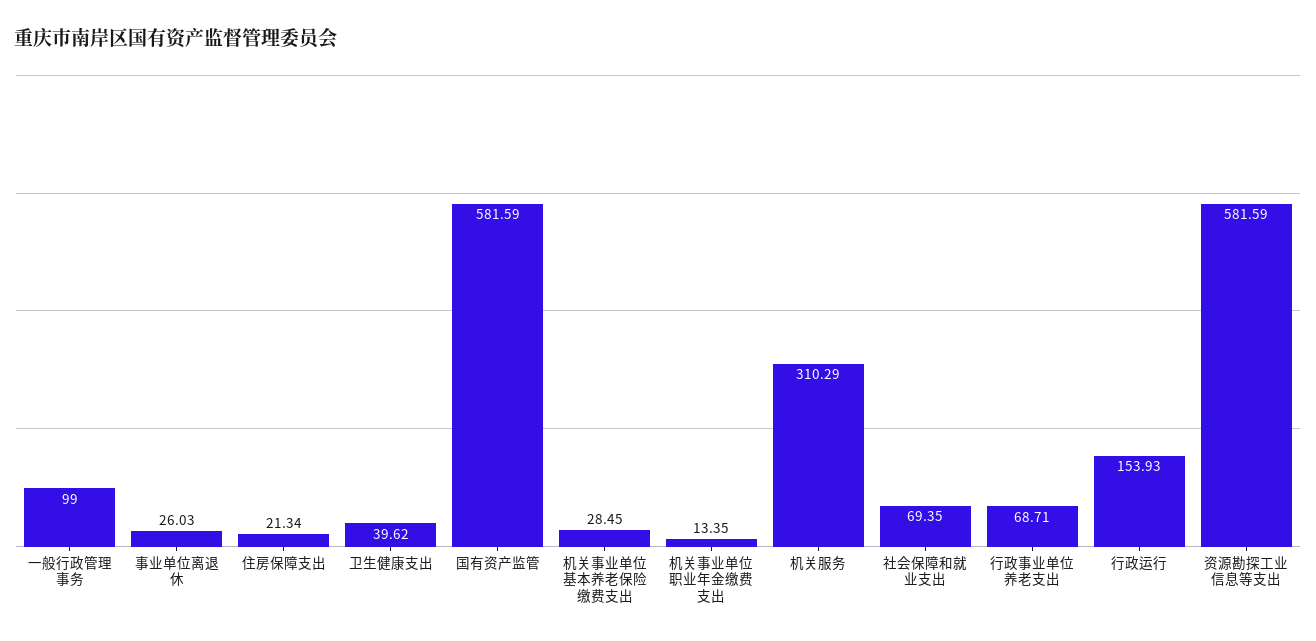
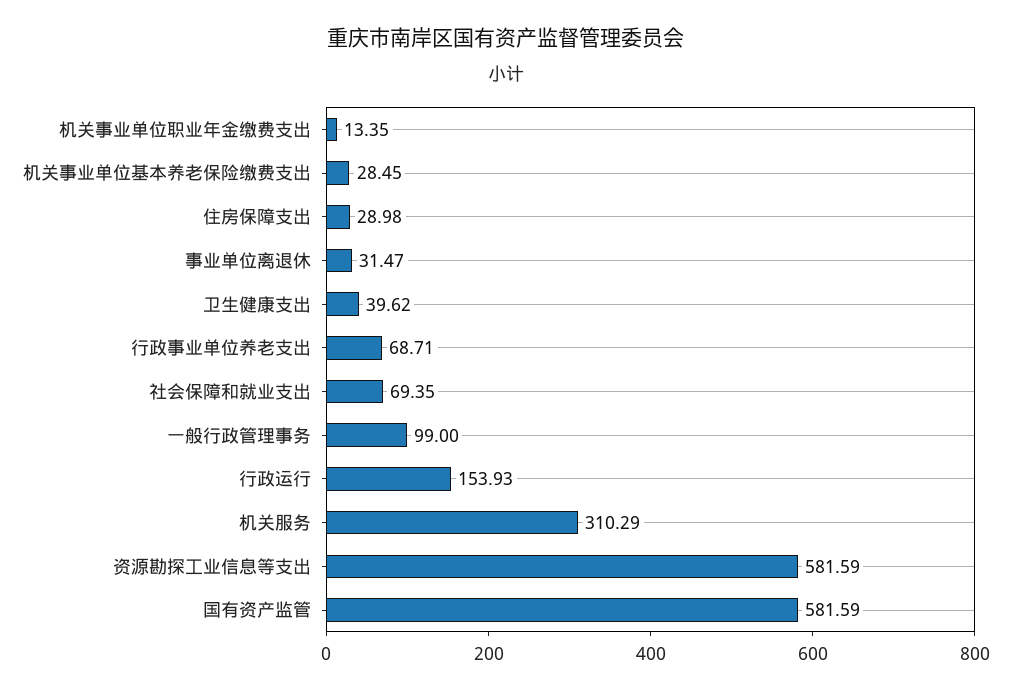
  {
    "一般行政管理事务": 99,
-   "事业单位离退休": 26.03,
+   "事业单位离退休": 31.47,
-   "住房保障支出": 21.34,
+   "住房保障支出": 28.98,
    "卫生健康支出": 39.62,
    "国有资产监管": 581.59,
    "机关事业单位基本养老保险缴费支出": 28.45,
    "机关事业单位职业年金缴费支出": 13.35,
    "机关服务": 310.29,
    "社会保障和就业支出": 69.35,
    "行政事业单位养老支出": 68.71,
    "行政运行": 153.93,
    "资源勘探工业信息等支出": 581.59
  }

